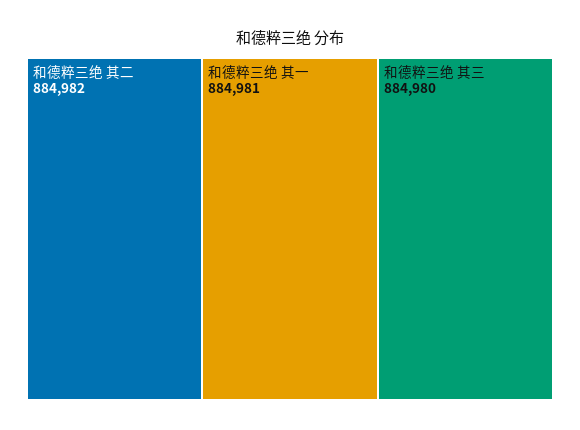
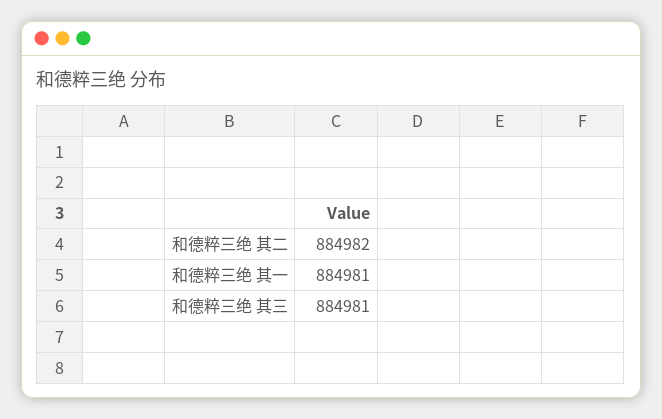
  {
    "和德粹三绝 其二": 884982,
    "和德粹三绝 其一": 884981,
-   "和德粹三绝 其三": 884980
+   "和德粹三绝 其三": 884981
  }

